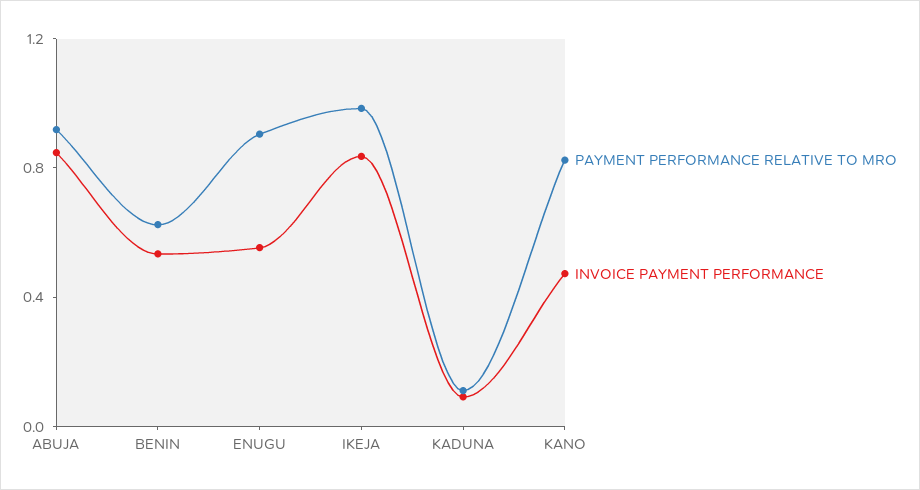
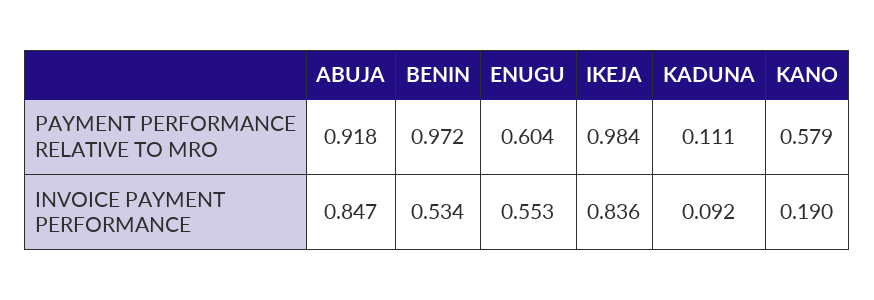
  {
    "PAYMENT PERFORMANCE RELATIVE TO MRO": {
      "ABUJA": 0.918,
-     "BENIN": 0.6,
+     "BENIN": 0.972,
-     "ENUGU": 0.9,
+     "ENUGU": 0.604,
      "IKEJA": 0.984,
      "KADUNA": 0.111,
-     "KANO": 0.8
+     "KANO": 0.579
    },
    "INVOICE PAYMENT PERFORMANCE": {
      "ABUJA": 0.847,
      "BENIN": 0.534,
      "ENUGU": 0.553,
      "IKEJA": 0.836,
      "KADUNA": 0.092,
-     "KANO": 0.5
+     "KANO": 0.19
    }
  }

